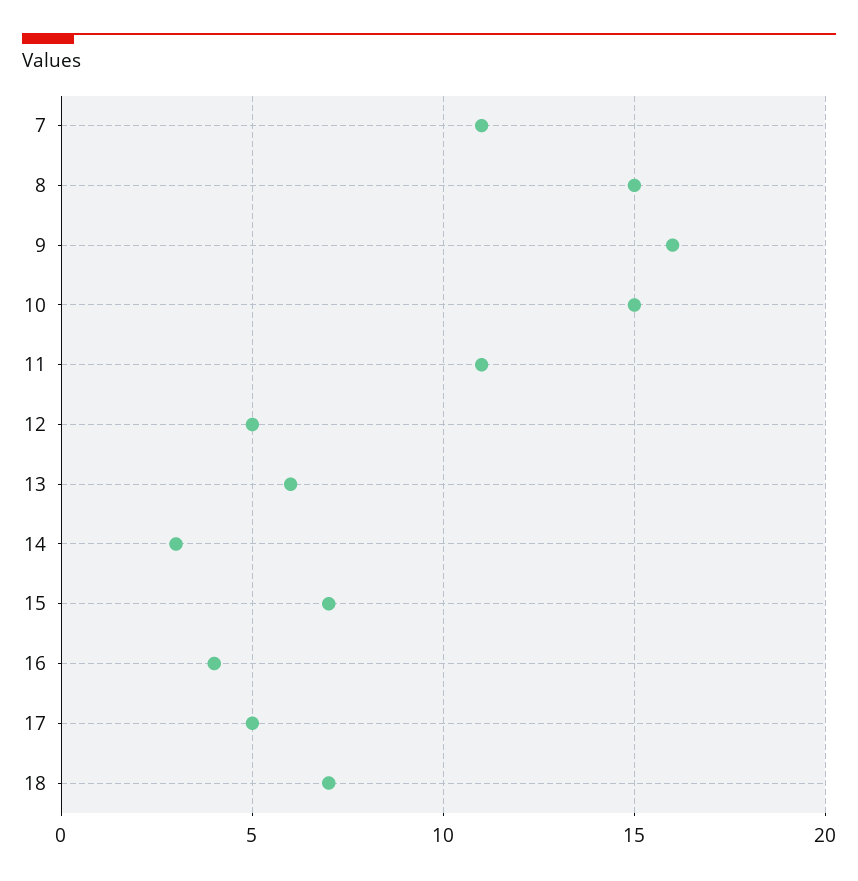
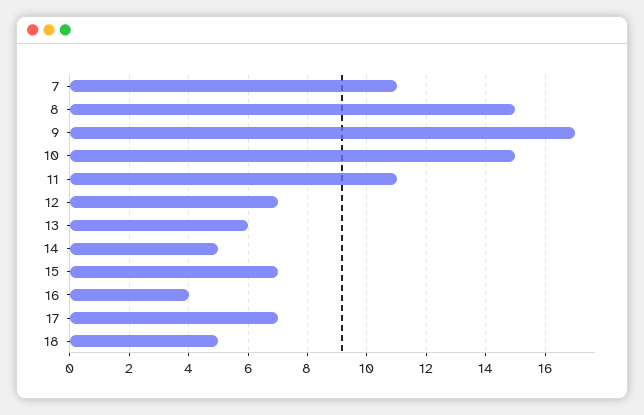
  {
    "7": 11,
    "8": 15,
-   "9": 16,
+   "9": 17,
    "10": 15,
    "11": 11,
-   "12": 5,
+   "12": 7,
    "13": 6,
-   "14": 3,
+   "14": 5,
    "15": 7,
    "16": 4,
-   "17": 5,
+   "17": 7,
-   "18": 7
+   "18": 5
  }

